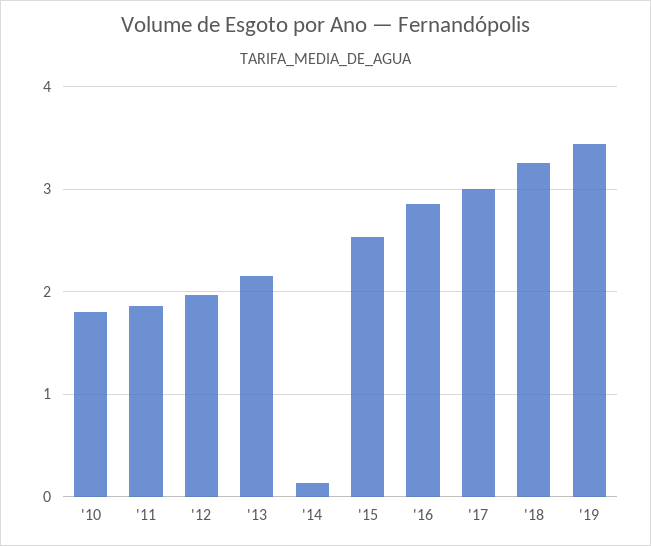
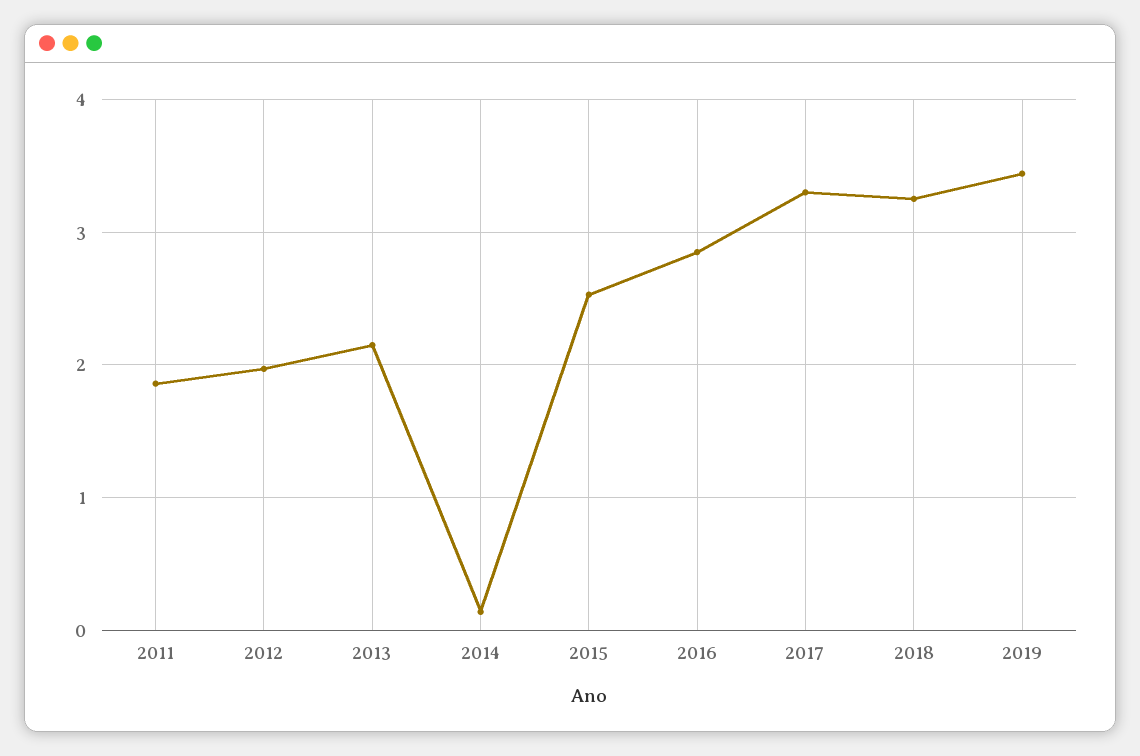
  {
-   "'10": 1.8,
    "'11": 1.9,
    "'12": 2,
    "'13": 2.2,
    "'14": 0.1,
    "'15": 2.5,
    "'16": 2.9,
-   "'17": 3,
+   "'17": 3.3,
    "'18": 3.3,
    "'19": 3.4
  }

